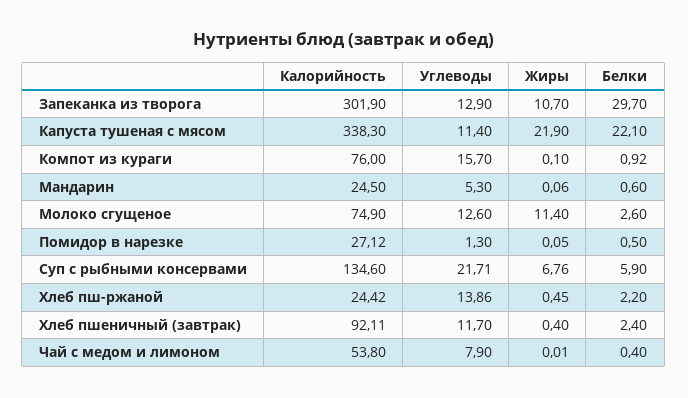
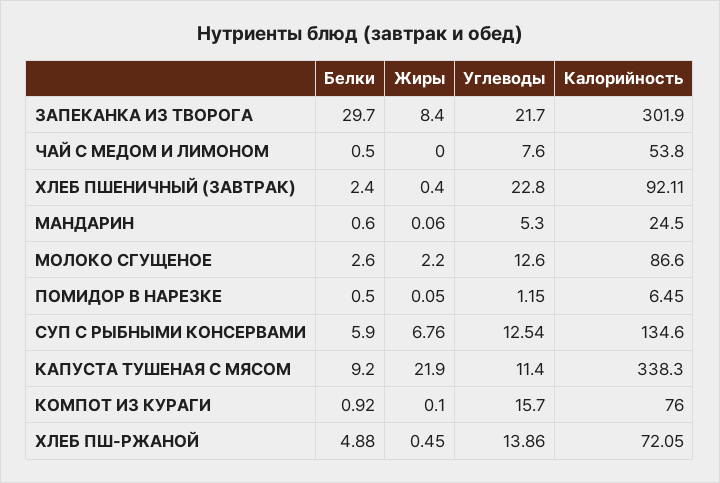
  {
    "Калорийность": {
      "Запеканка из творога": 301.9,
      "Капуста тушеная с мясом": 338.3,
      "Компот из кураги": 76,
      "Мандарин": 24.5,
-     "Молоко сгущеное": 74.9,
+     "Молоко сгущеное": 86.6,
-     "Помидор в нарезке": 27.12,
+     "Помидор в нарезке": 6.45,
      "Суп с рыбными консервами": 134.6,
-     "Хлеб пш-ржаной": 24.42,
+     "Хлеб пш-ржаной": 72.05,
      "Хлеб пшеничный (завтрак)": 92.11,
      "Чай с медом и лимоном": 53.8
    },
    "Углеводы": {
-     "Запеканка из творога": 12.9,
+     "Запеканка из творога": 21.7,
      "Капуста тушеная с мясом": 11.4,
      "Компот из кураги": 15.7,
      "Мандарин": 5.3,
      "Молоко сгущеное": 12.6,
-     "Помидор в нарезке": 1.3,
+     "Помидор в нарезке": 1.15,
-     "Суп с рыбными консервами": 21.71,
+     "Суп с рыбными консервами": 12.54,
      "Хлеб пш-ржаной": 13.86,
-     "Хлеб пшеничный (завтрак)": 11.7,
+     "Хлеб пшеничный (завтрак)": 22.8,
-     "Чай с медом и лимоном": 7.9
+     "Чай с медом и лимоном": 7.6
    },
    "Жиры": {
-     "Запеканка из творога": 10.7,
+     "Запеканка из творога": 8.4,
      "Капуста тушеная с мясом": 21.9,
      "Компот из кураги": 0.1,
      "Мандарин": 0.06,
-     "Молоко сгущеное": 11.4,
+     "Молоко сгущеное": 2.2,
      "Помидор в нарезке": 0.05,
      "Суп с рыбными консервами": 6.76,
      "Хлеб пш-ржаной": 0.45,
      "Хлеб пшеничный (завтрак)": 0.4,
-     "Чай с медом и лимоном": 0.01
+     "Чай с медом и лимоном": 0
    },
    "Белки": {
      "Запеканка из творога": 29.7,
-     "Капуста тушеная с мясом": 22.1,
+     "Капуста тушеная с мясом": 9.2,
      "Компот из кураги": 0.92,
      "Мандарин": 0.6,
      "Молоко сгущеное": 2.6,
      "Помидор в нарезке": 0.5,
      "Суп с рыбными консервами": 5.9,
-     "Хлеб пш-ржаной": 2.2,
+     "Хлеб пш-ржаной": 4.88,
      "Хлеб пшеничный (завтрак)": 2.4,
-     "Чай с медом и лимоном": 0.4
+     "Чай с медом и лимоном": 0.5
    }
  }

